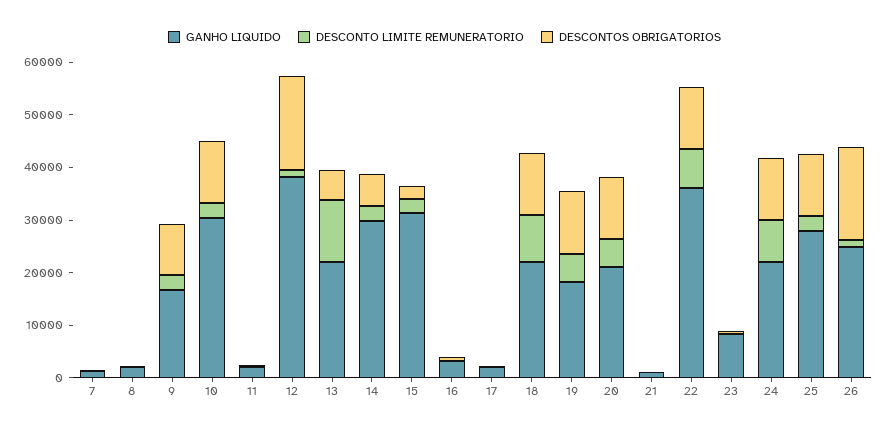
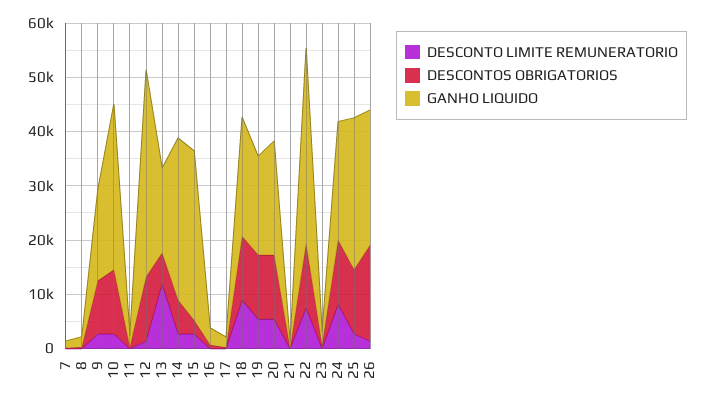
  {
    "GANHO LIQUIDO": {
      "7": 2000,
      "8": 2000,
      "9": 16000,
      "10": 30000,
      "11": 2000,
      "12": 38000,
-     "13": 22000,
+     "13": 16000,
      "14": 30000,
      "15": 32000,
      "16": 4000,
      "17": 2000,
      "18": 22000,
      "19": 18000,
      "20": 22000,
      "21": 2000,
      "22": 36000,
-     "23": 8000,
+     "23": 2000,
      "24": 22000,
      "25": 28000,
      "26": 24000
    },
    "DESCONTO LIMITE REMUNERATORIO": {
      "7": 0,
      "8": 0,
      "9": 2000,
      "10": 2000,
      "11": 0,
      "12": 2000,
      "13": 12000,
      "14": 2000,
      "15": 2000,
      "16": 0,
      "17": 0,
      "18": 8000,
      "19": 6000,
      "20": 6000,
      "21": 0,
      "22": 8000,
      "23": 0,
      "24": 8000,
      "25": 2000,
      "26": 2000
    },
    "DESCONTOS OBRIGATORIOS": {
      "7": 0,
      "8": 0,
      "9": 10000,
      "10": 12000,
      "11": 0,
-     "12": 18000,
+     "12": 12000,
      "13": 6000,
      "14": 6000,
      "15": 2000,
      "16": 0,
      "17": 0,
      "18": 12000,
      "19": 12000,
      "20": 12000,
      "21": 0,
      "22": 12000,
      "23": 0,
      "24": 12000,
      "25": 12000,
      "26": 18000
    }
  }

